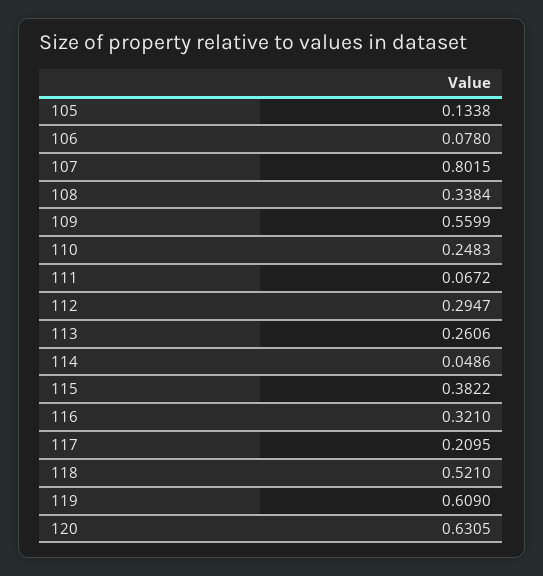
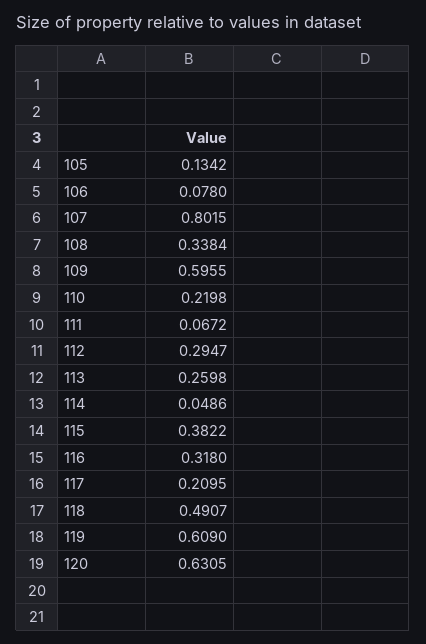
  {
-   "105": 0.1338,
+   "105": 0.1342,
    "106": 0.078,
    "107": 0.8015,
    "108": 0.3384,
-   "109": 0.5599,
+   "109": 0.5955,
-   "110": 0.2483,
+   "110": 0.2198,
    "111": 0.0672,
    "112": 0.2947,
-   "113": 0.2606,
+   "113": 0.2598,
    "114": 0.0486,
    "115": 0.3822,
-   "116": 0.321,
+   "116": 0.318,
    "117": 0.2095,
-   "118": 0.521,
+   "118": 0.4907,
    "119": 0.609,
    "120": 0.6305
  }

